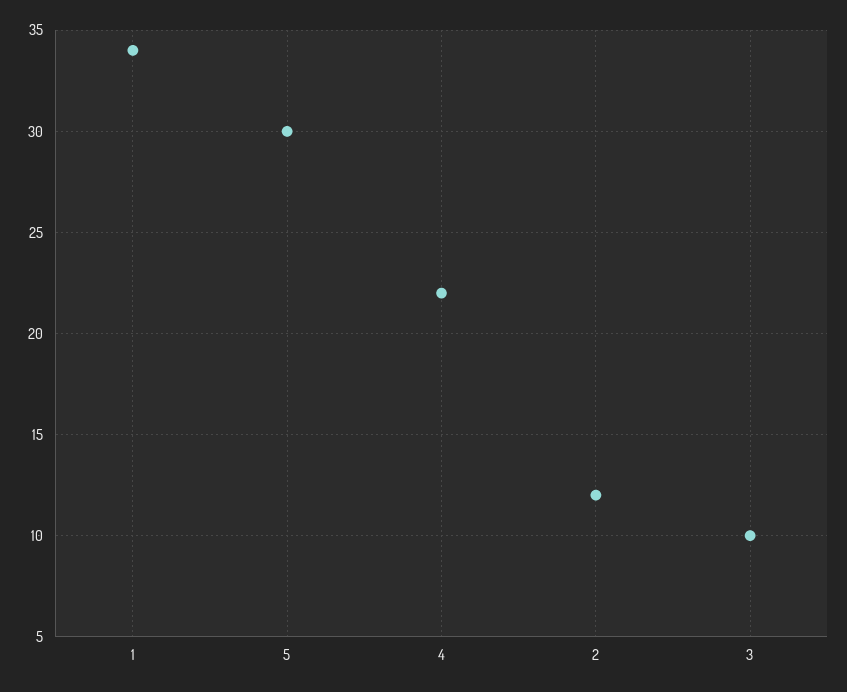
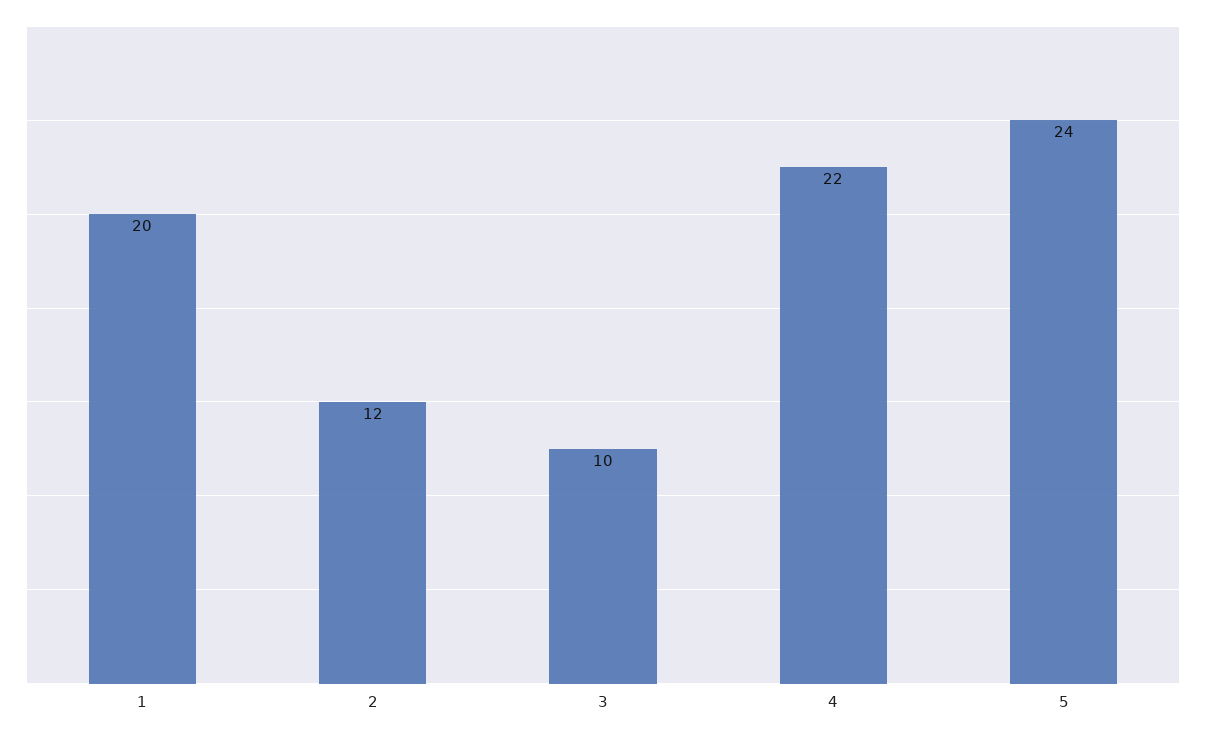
  {
-   "1": 34,
+   "1": 20,
-   "5": 30,
+   "5": 24,
    "4": 22,
    "2": 12,
    "3": 10
  }

